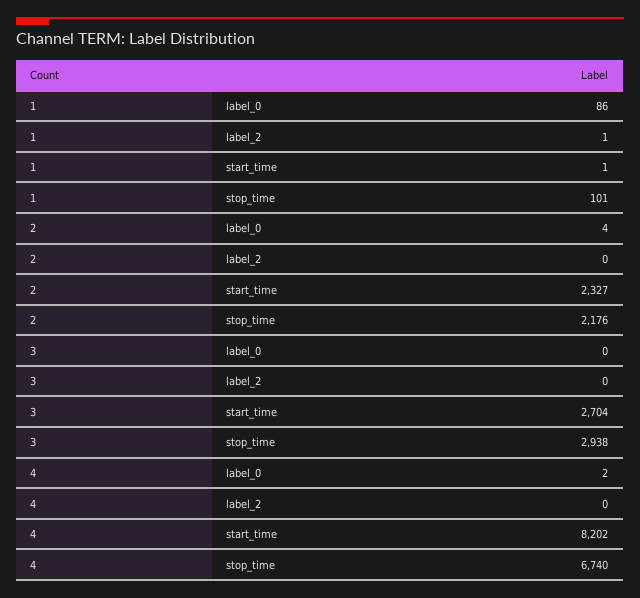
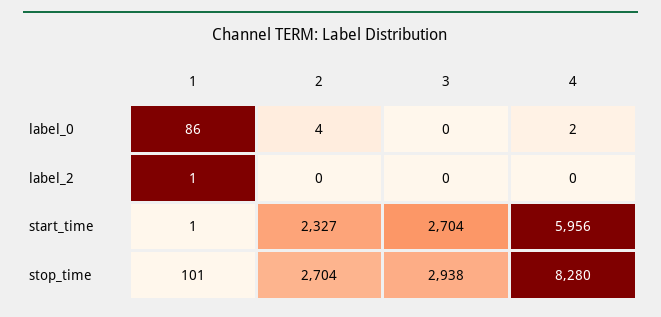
  {
    "1": {
      "label_0": 86,
      "label_2": 1,
      "start_time": 1,
      "stop_time": 101
    },
    "2": {
      "label_0": 4,
      "label_2": 0,
      "start_time": 2327,
-     "stop_time": 2176
+     "stop_time": 2704
    },
    "3": {
      "label_0": 0,
      "label_2": 0,
      "start_time": 2704,
      "stop_time": 2938
    },
    "4": {
      "label_0": 2,
      "label_2": 0,
-     "start_time": 8202,
+     "start_time": 5956,
-     "stop_time": 6740
+     "stop_time": 8280
    }
  }

